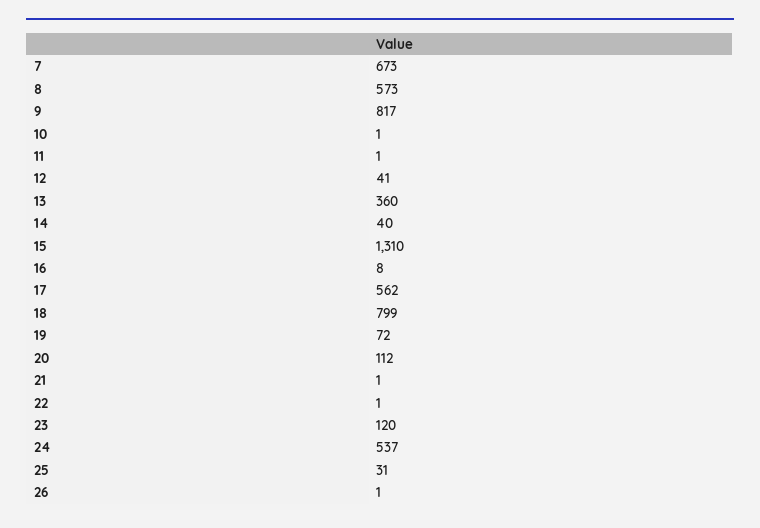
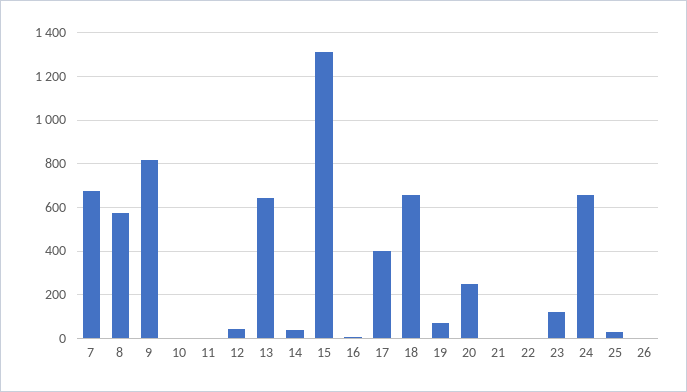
  {
    "7": 673,
    "8": 573,
    "9": 817,
    "10": 1,
    "11": 1,
    "12": 41,
-   "13": 360,
+   "13": 650,
    "14": 40,
    "15": 1310,
    "16": 8,
-   "17": 562,
+   "17": 400,
-   "18": 799,
+   "18": 650,
    "19": 72,
-   "20": 112,
+   "20": 250,
    "21": 1,
    "22": 1,
    "23": 120,
-   "24": 537,
+   "24": 650,
    "25": 31,
    "26": 1
  }

